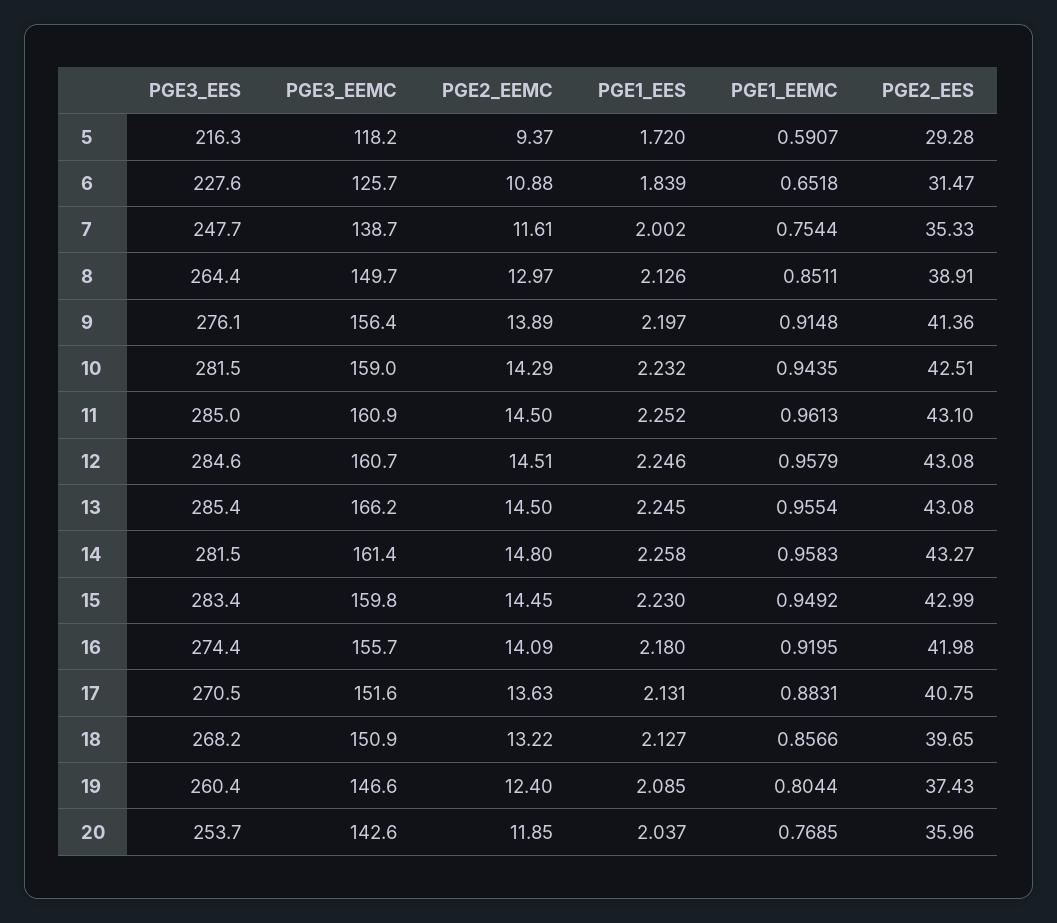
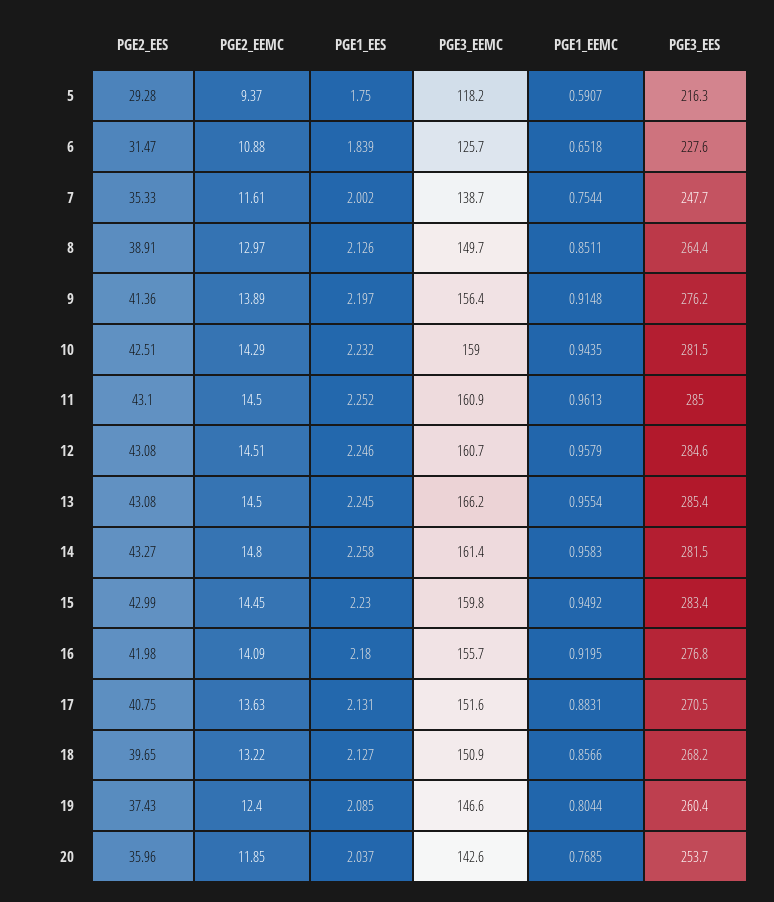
  {
    "PGE3_EES": {
      "5": 216.3,
      "6": 227.6,
      "7": 247.7,
      "8": 264.4,
-     "9": 276.1,
+     "9": 276.2,
      "10": 281.5,
      "11": 285,
      "12": 284.6,
      "13": 285.4,
      "14": 281.5,
      "15": 283.4,
-     "16": 274.4,
+     "16": 276.8,
      "17": 270.5,
      "18": 268.2,
      "19": 260.4,
      "20": 253.7
    },
    "PGE3_EEMC": {
      "5": 118.2,
      "6": 125.7,
      "7": 138.7,
      "8": 149.7,
      "9": 156.4,
      "10": 159,
      "11": 160.9,
      "12": 160.7,
      "13": 166.2,
      "14": 161.4,
      "15": 159.8,
      "16": 155.7,
      "17": 151.6,
      "18": 150.9,
      "19": 146.6,
      "20": 142.6
    },
    "PGE2_EEMC": {
      "5": 9.37,
      "6": 10.88,
      "7": 11.61,
      "8": 12.97,
      "9": 13.89,
      "10": 14.29,
      "11": 14.5,
      "12": 14.51,
      "13": 14.5,
      "14": 14.8,
      "15": 14.45,
      "16": 14.09,
      "17": 13.63,
      "18": 13.22,
      "19": 12.4,
      "20": 11.85
    },
    "PGE1_EES": {
-     "5": 1.72,
+     "5": 1.75,
      "6": 1.839,
      "7": 2.002,
      "8": 2.126,
      "9": 2.197,
      "10": 2.232,
      "11": 2.252,
      "12": 2.246,
      "13": 2.245,
      "14": 2.258,
      "15": 2.23,
      "16": 2.18,
      "17": 2.131,
      "18": 2.127,
      "19": 2.085,
      "20": 2.037
    },
    "PGE1_EEMC": {
      "5": 0.5907,
      "6": 0.6518,
      "7": 0.7544,
      "8": 0.8511,
      "9": 0.9148,
      "10": 0.9435,
      "11": 0.9613,
      "12": 0.9579,
      "13": 0.9554,
      "14": 0.9583,
      "15": 0.9492,
      "16": 0.9195,
      "17": 0.8831,
      "18": 0.8566,
      "19": 0.8044,
      "20": 0.7685
    },
    "PGE2_EES": {
      "5": 29.28,
      "6": 31.47,
      "7": 35.33,
      "8": 38.91,
      "9": 41.36,
      "10": 42.51,
      "11": 43.1,
      "12": 43.08,
      "13": 43.08,
      "14": 43.27,
      "15": 42.99,
      "16": 41.98,
      "17": 40.75,
      "18": 39.65,
      "19": 37.43,
      "20": 35.96
    }
  }

